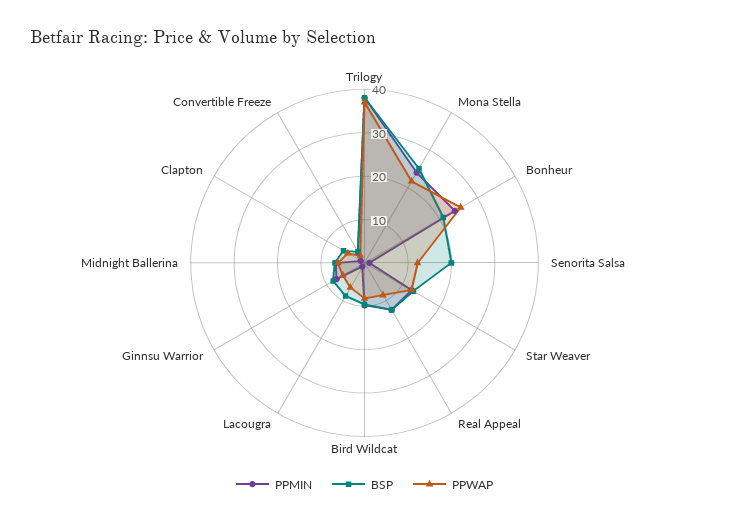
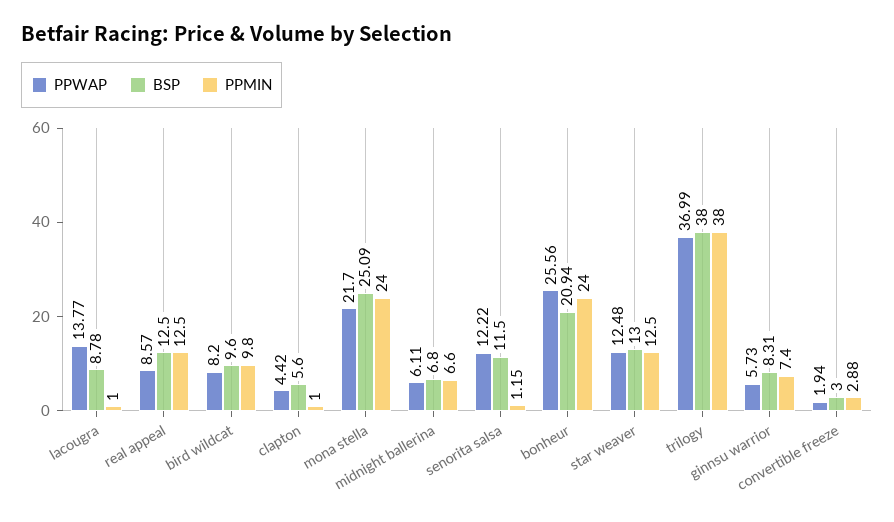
  {
    "PPMIN": {
      "Trilogy": 38,
      "Mona Stella": 24,
      "Bonheur": 24,
      "Senorita Salsa": 1.15,
      "Star Weaver": 12.5,
      "Real Appeal": 12.5,
      "Bird Wildcat": 9.8,
      "Lacougra": 1,
      "Ginnsu Warrior": 7.4,
      "Midnight Ballerina": 6.6,
      "Clapton": 1,
      "Convertible Freeze": 2.88
    },
    "BSP": {
      "Trilogy": 38,
      "Mona Stella": 25.09,
      "Bonheur": 20.94,
-     "Senorita Salsa": 20,
+     "Senorita Salsa": 11.5,
      "Star Weaver": 13,
      "Real Appeal": 12.5,
      "Bird Wildcat": 9.6,
      "Lacougra": 8.78,
      "Ginnsu Warrior": 8.31,
      "Midnight Ballerina": 6.8,
      "Clapton": 5.6,
      "Convertible Freeze": 3
    },
    "PPWAP": {
      "Trilogy": 36.99,
      "Mona Stella": 21.7,
      "Bonheur": 25.56,
      "Senorita Salsa": 12.22,
      "Star Weaver": 12.48,
      "Real Appeal": 8.57,
      "Bird Wildcat": 8.2,
-     "Lacougra": 6,
+     "Lacougra": 13.77,
      "Ginnsu Warrior": 5.73,
      "Midnight Ballerina": 6.11,
      "Clapton": 4.42,
      "Convertible Freeze": 1.94
    }
  }

